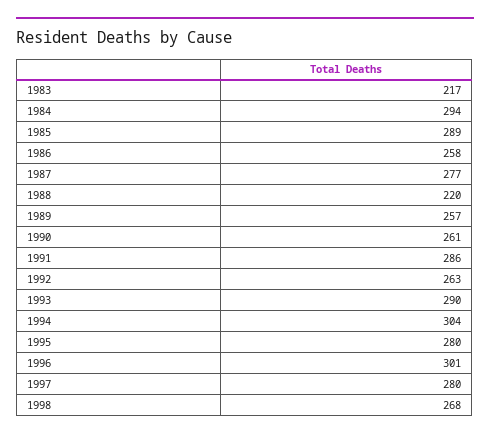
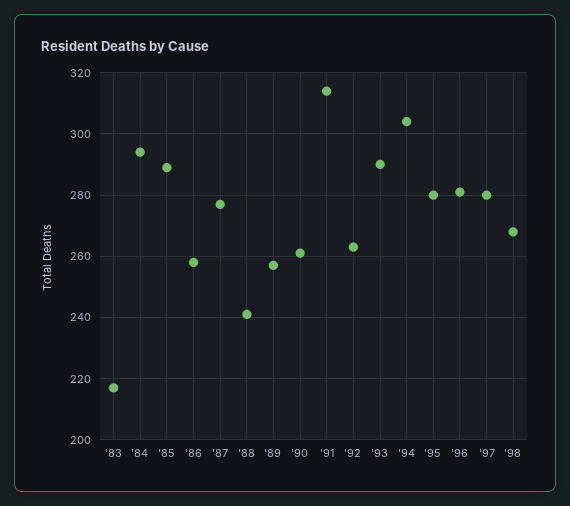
  {
    "1983": 217,
    "1984": 294,
    "1985": 289,
    "1986": 258,
    "1987": 277,
-   "1988": 220,
+   "1988": 240,
    "1989": 257,
    "1990": 261,
-   "1991": 286,
+   "1991": 315,
    "1992": 263,
    "1993": 290,
    "1994": 304,
    "1995": 280,
-   "1996": 301,
+   "1996": 280,
    "1997": 280,
    "1998": 268
  }

